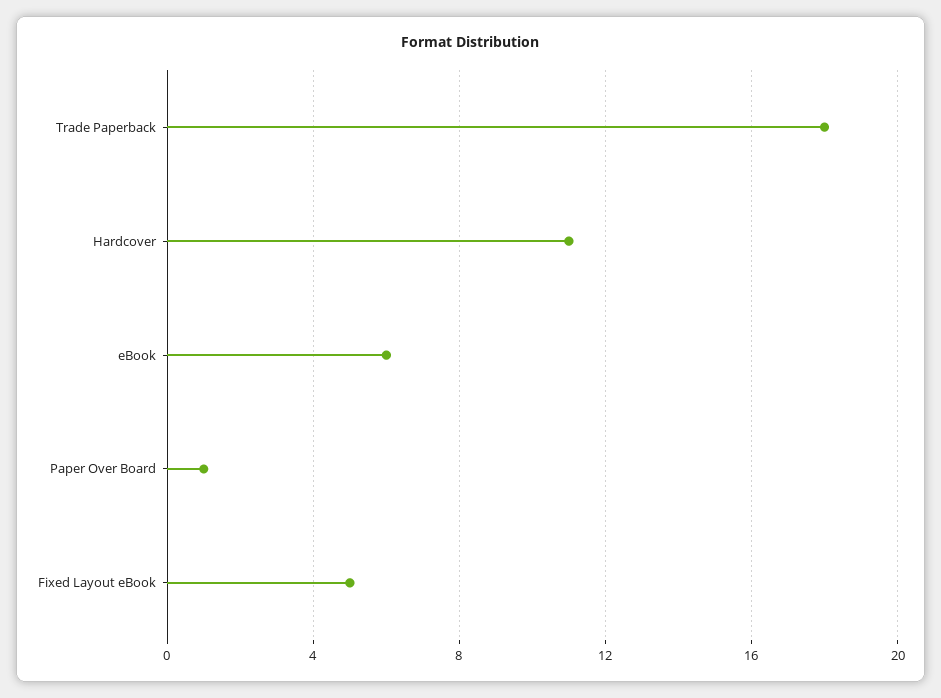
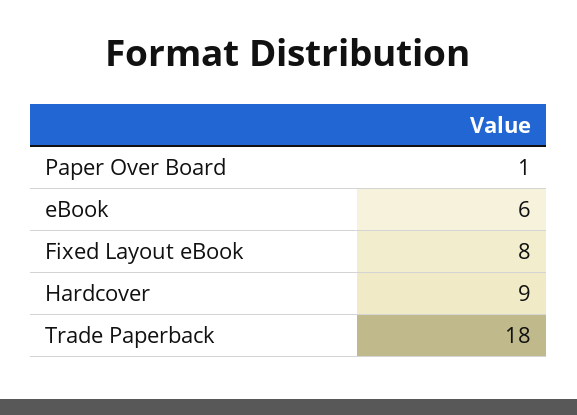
  {
    "Trade Paperback": 18,
-   "Hardcover": 11,
+   "Hardcover": 9,
    "eBook": 6,
    "Paper Over Board": 1,
-   "Fixed Layout eBook": 5
+   "Fixed Layout eBook": 8
  }

